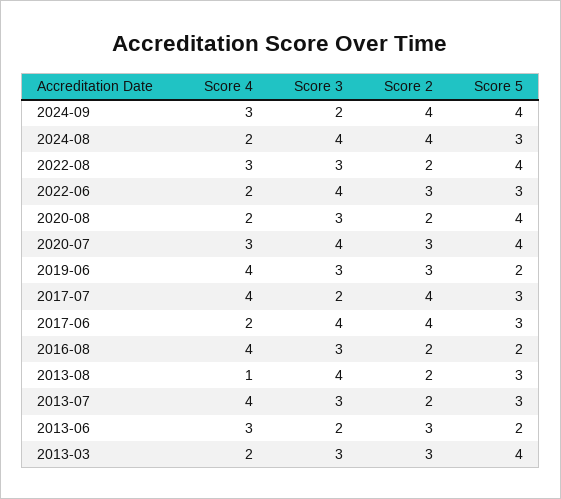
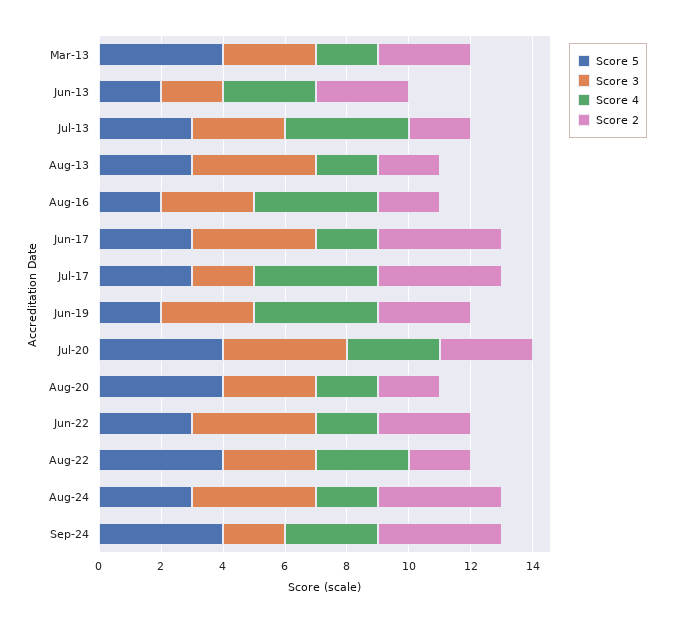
  {
    "Score 4": {
      "2024-09": 3,
      "2024-08": 2,
      "2022-08": 3,
      "2022-06": 2,
      "2020-08": 2,
      "2020-07": 3,
      "2019-06": 4,
      "2017-07": 4,
      "2017-06": 2,
      "2016-08": 4,
-     "2013-08": 1,
+     "2013-08": 2,
      "2013-07": 4,
      "2013-06": 3,
      "2013-03": 2
    },
    "Score 3": {
      "2024-09": 2,
      "2024-08": 4,
      "2022-08": 3,
      "2022-06": 4,
      "2020-08": 3,
      "2020-07": 4,
      "2019-06": 3,
      "2017-07": 2,
      "2017-06": 4,
      "2016-08": 3,
      "2013-08": 4,
      "2013-07": 3,
      "2013-06": 2,
      "2013-03": 3
    },
    "Score 2": {
      "2024-09": 4,
      "2024-08": 4,
      "2022-08": 2,
      "2022-06": 3,
      "2020-08": 2,
      "2020-07": 3,
      "2019-06": 3,
      "2017-07": 4,
      "2017-06": 4,
      "2016-08": 2,
      "2013-08": 2,
      "2013-07": 2,
      "2013-06": 3,
      "2013-03": 3
    },
    "Score 5": {
      "2024-09": 4,
      "2024-08": 3,
      "2022-08": 4,
      "2022-06": 3,
      "2020-08": 4,
      "2020-07": 4,
      "2019-06": 2,
      "2017-07": 3,
      "2017-06": 3,
      "2016-08": 2,
      "2013-08": 3,
      "2013-07": 3,
      "2013-06": 2,
      "2013-03": 4
    }
  }

